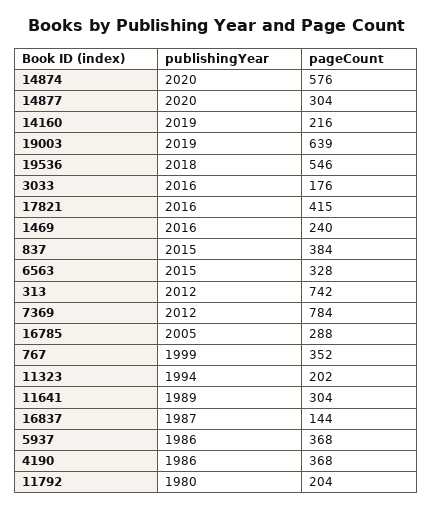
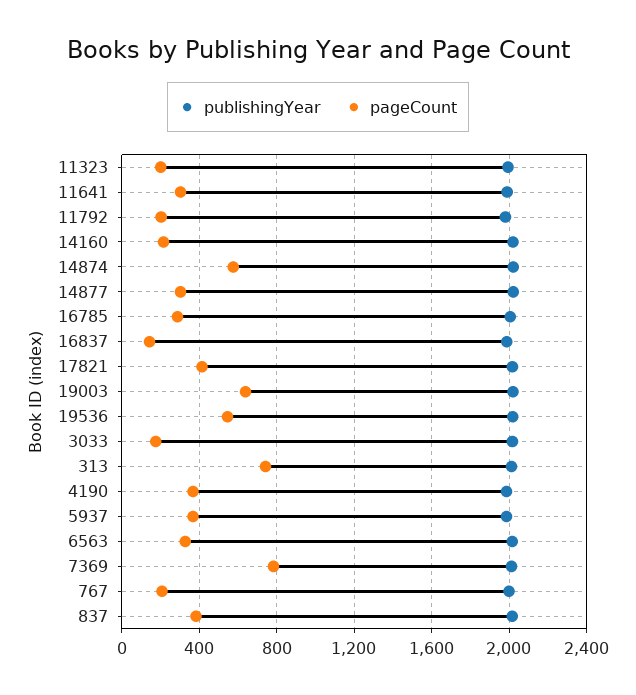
  {
    "publishingYear": {
      "14874": 2020,
      "14877": 2020,
      "14160": 2019,
      "19003": 2019,
      "19536": 2018,
      "3033": 2016,
      "17821": 2016,
-     "1469": 2016,
      "837": 2015,
      "6563": 2015,
      "313": 2012,
      "7369": 2012,
      "16785": 2005,
      "767": 1999,
      "11323": 1994,
      "11641": 1989,
      "16837": 1987,
      "5937": 1986,
      "4190": 1986,
      "11792": 1980
    },
    "pageCount": {
      "14874": 576,
      "14877": 304,
      "14160": 216,
      "19003": 639,
      "19536": 546,
      "3033": 176,
      "17821": 415,
-     "1469": 240,
      "837": 384,
      "6563": 328,
      "313": 742,
      "7369": 784,
      "16785": 288,
-     "767": 352,
+     "767": 200,
      "11323": 202,
      "11641": 304,
      "16837": 144,
      "5937": 368,
      "4190": 368,
      "11792": 204
    }
  }

